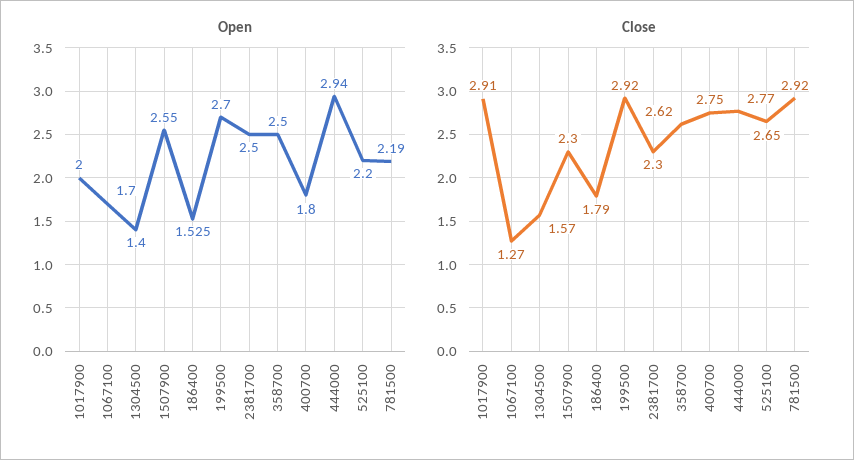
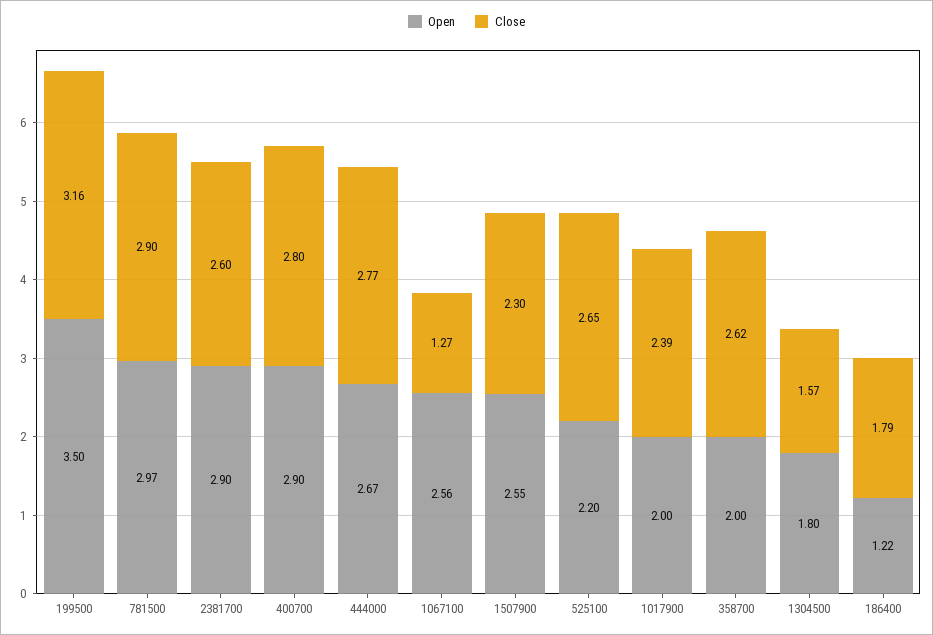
  {
    "Open": {
      "1017900": 2,
-     "1067100": 1.7,
+     "1067100": 2.56,
-     "1304500": 1.4,
+     "1304500": 1.8,
      "1507900": 2.55,
-     "186400": 1.525,
+     "186400": 1.22,
-     "199500": 2.7,
+     "199500": 3.5,
-     "2381700": 2.5,
+     "2381700": 2.9,
-     "358700": 2.5,
+     "358700": 2,
-     "400700": 1.8,
+     "400700": 2.9,
-     "444000": 2.94,
+     "444000": 2.67,
      "525100": 2.2,
-     "781500": 2.19
+     "781500": 2.97
    },
    "Close": {
-     "1017900": 2.91,
+     "1017900": 2.39,
      "1067100": 1.27,
      "1304500": 1.57,
      "1507900": 2.3,
      "186400": 1.79,
-     "199500": 2.92,
+     "199500": 3.16,
-     "2381700": 2.3,
+     "2381700": 2.6,
      "358700": 2.62,
-     "400700": 2.75,
+     "400700": 2.8,
      "444000": 2.77,
      "525100": 2.65,
-     "781500": 2.92
+     "781500": 2.9
    }
  }

